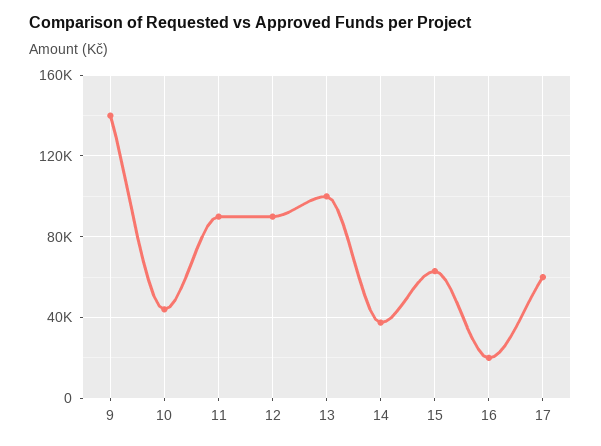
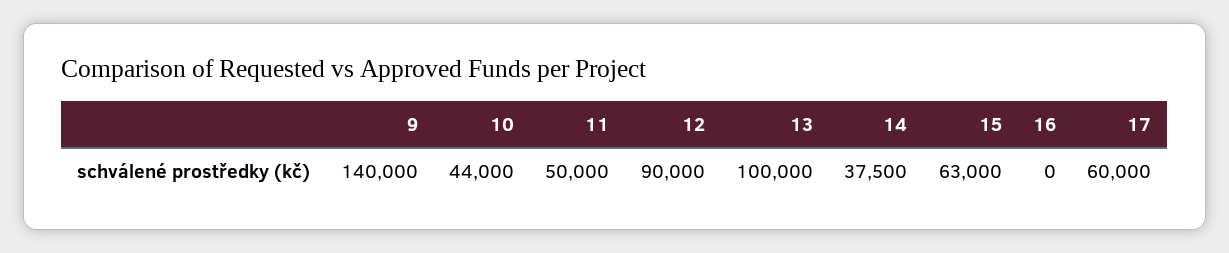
  {
    "9": 140000,
    "10": 44000,
-   "11": 90000,
+   "11": 50000,
    "12": 90000,
    "13": 100000,
    "14": 37500,
    "15": 63000,
-   "16": 20000,
+   "16": 0,
    "17": 60000
  }

